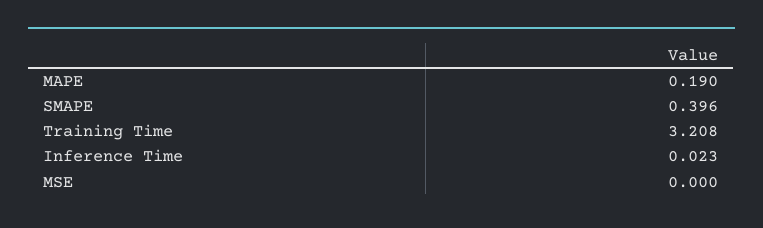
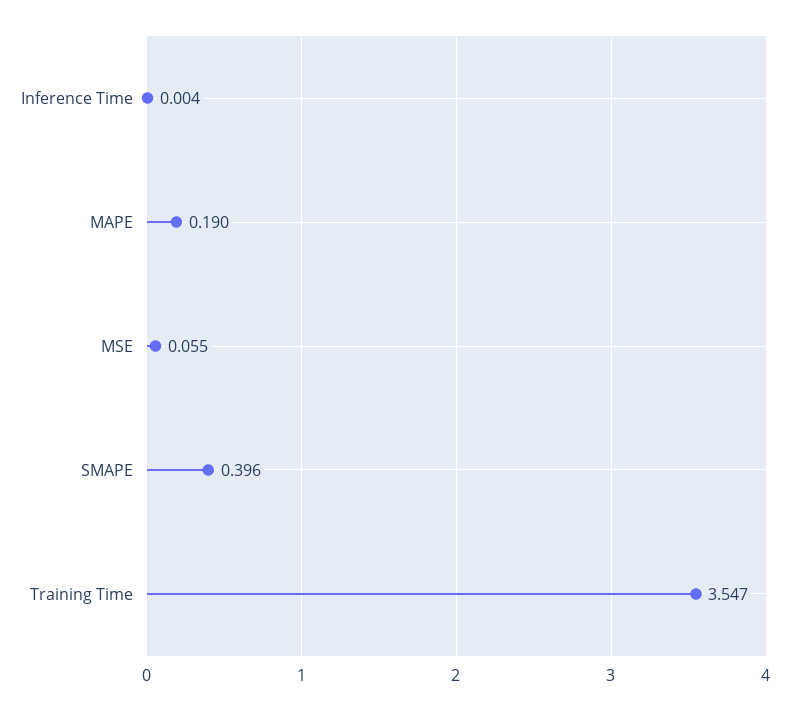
  {
    "MAPE": 0.19,
    "SMAPE": 0.396,
-   "Training Time": 3.208,
+   "Training Time": 3.547,
-   "Inference Time": 0.023,
+   "Inference Time": 0.004,
-   "MSE": 0
+   "MSE": 0.055
  }

